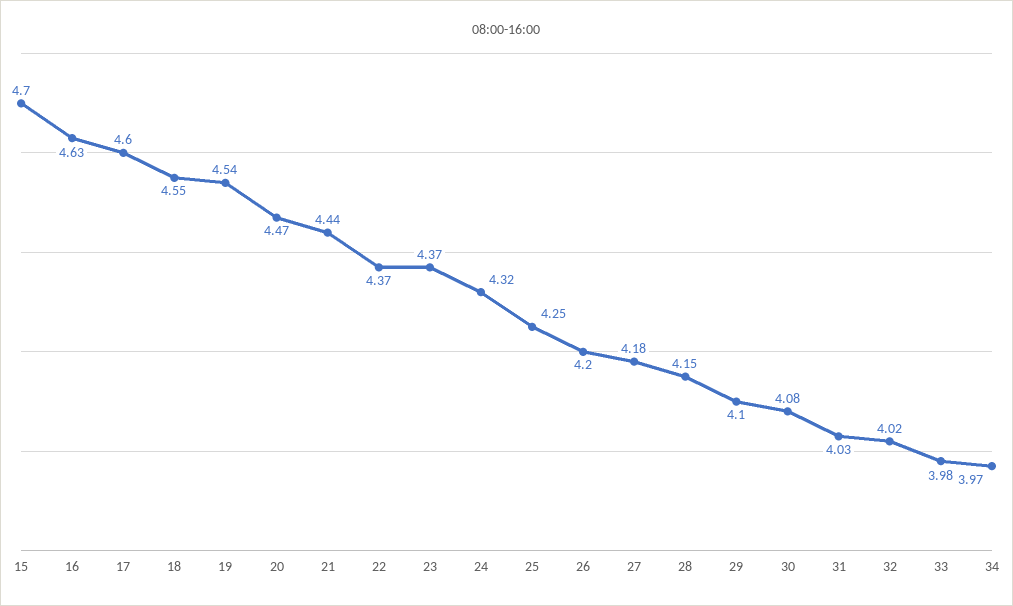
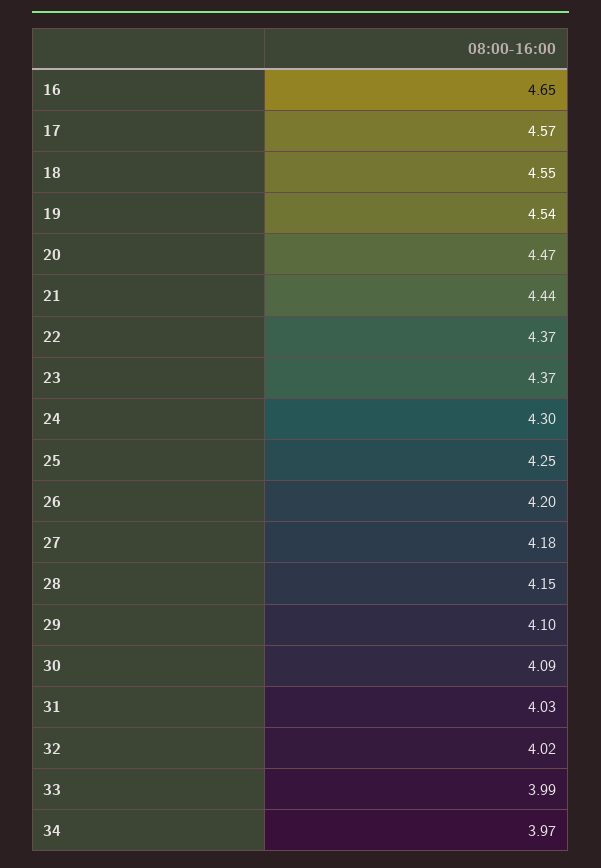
  {
-   "15": 4.7,
-   "16": 4.63,
+   "16": 4.65,
-   "17": 4.6,
+   "17": 4.57,
    "18": 4.55,
    "19": 4.54,
    "20": 4.47,
    "21": 4.44,
    "22": 4.37,
    "23": 4.37,
-   "24": 4.32,
+   "24": 4.3,
    "25": 4.25,
    "26": 4.2,
    "27": 4.18,
    "28": 4.15,
    "29": 4.1,
-   "30": 4.08,
+   "30": 4.09,
    "31": 4.03,
    "32": 4.02,
-   "33": 3.98,
+   "33": 3.99,
    "34": 3.97
  }

